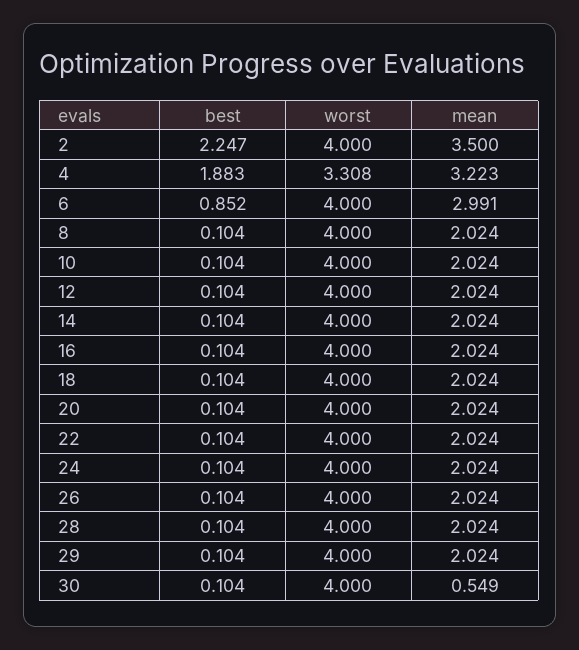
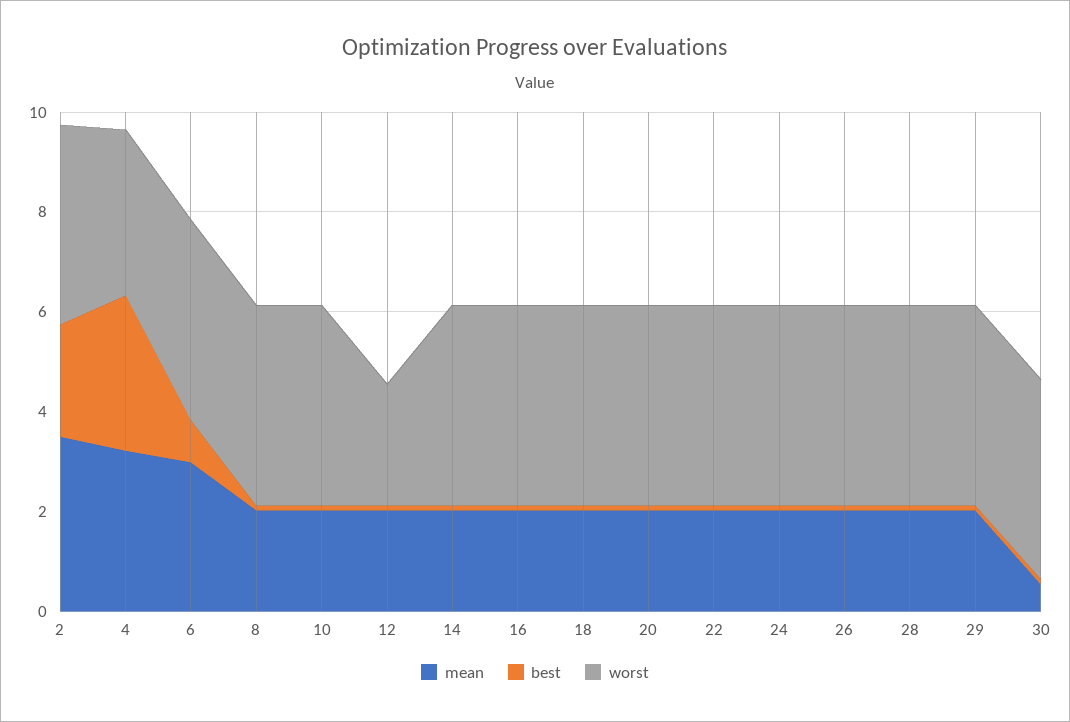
  {
    "best": {
      "2": 2.247,
-     "4": 1.883,
+     "4": 3,
      "6": 0.852,
      "8": 0.104,
      "10": 0.104,
      "12": 0.104,
      "14": 0.104,
      "16": 0.104,
      "18": 0.104,
      "20": 0.104,
      "22": 0.104,
      "24": 0.104,
      "26": 0.104,
      "28": 0.104,
      "29": 0.104,
      "30": 0.104
    },
    "worst": {
      "2": 4,
      "4": 3.308,
      "6": 4,
      "8": 4,
      "10": 4,
-     "12": 4,
+     "12": 2.5,
      "14": 4,
      "16": 4,
      "18": 4,
      "20": 4,
      "22": 4,
      "24": 4,
      "26": 4,
      "28": 4,
      "29": 4,
      "30": 4
    },
    "mean": {
      "2": 3.5,
      "4": 3.223,
      "6": 2.991,
      "8": 2.024,
      "10": 2.024,
      "12": 2.024,
      "14": 2.024,
      "16": 2.024,
      "18": 2.024,
      "20": 2.024,
      "22": 2.024,
      "24": 2.024,
      "26": 2.024,
      "28": 2.024,
      "29": 2.024,
      "30": 0.549
    }
  }

